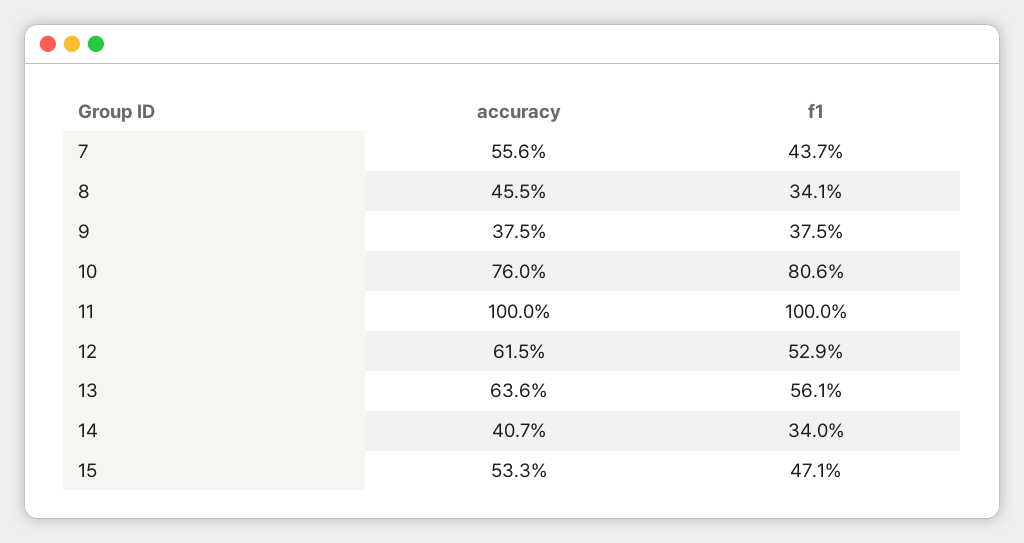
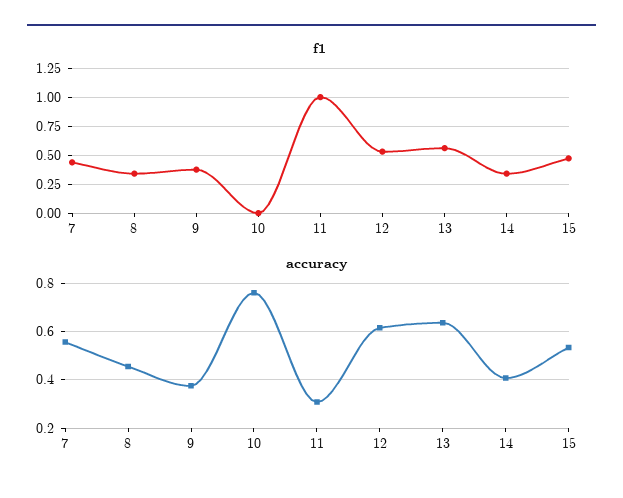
  {
    "accuracy": {
      "7": 0.556,
      "8": 0.455,
      "9": 0.375,
      "10": 0.76,
-     "11": 1,
+     "11": 0.3,
      "12": 0.615,
      "13": 0.636,
      "14": 0.407,
      "15": 0.533
    },
    "f1": {
      "7": 0.437,
      "8": 0.341,
      "9": 0.375,
-     "10": 0.806,
+     "10": 0,
      "11": 1,
      "12": 0.529,
      "13": 0.561,
      "14": 0.34,
      "15": 0.471
    }
  }

